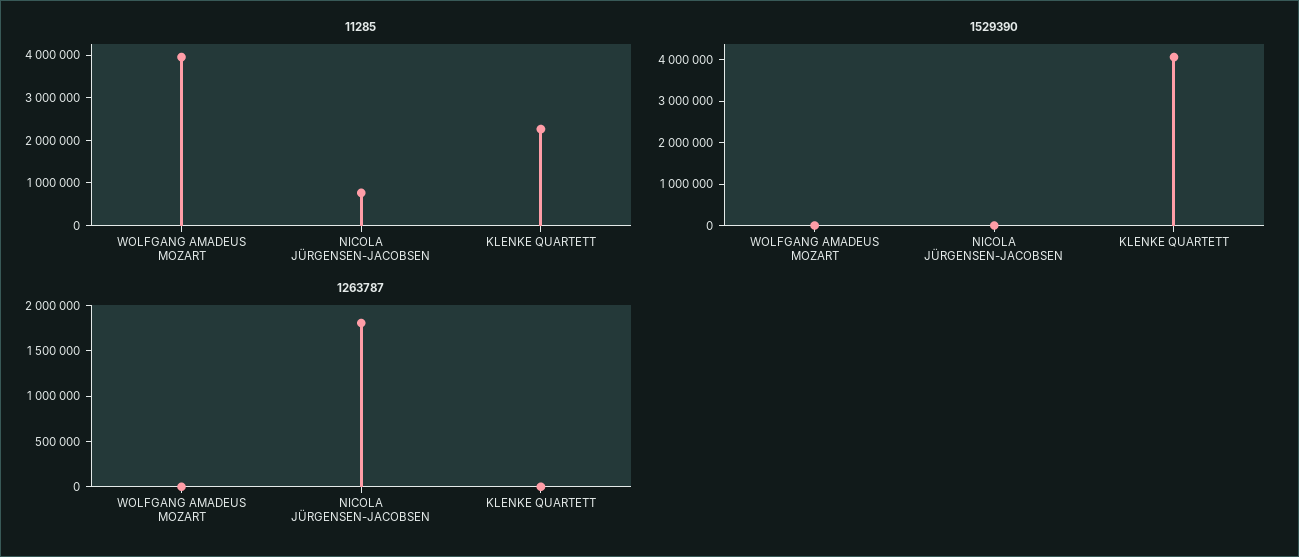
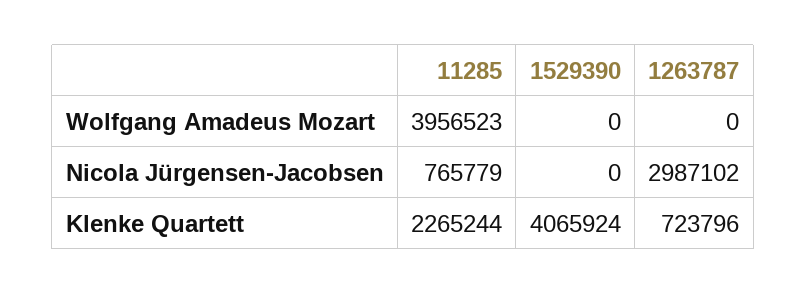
  {
    "11285": {
      "WOLFGANG AMADEUS MOZART": 3956523,
      "NICOLA JÜRGENSEN-JACOBSEN": 765779,
      "KLENKE QUARTETT": 2265244
    },
    "1529390": {
      "WOLFGANG AMADEUS MOZART": 0,
      "NICOLA JÜRGENSEN-JACOBSEN": 0,
      "KLENKE QUARTETT": 4065924
    },
    "1263787": {
      "WOLFGANG AMADEUS MOZART": 0,
-     "NICOLA JÜRGENSEN-JACOBSEN": 1800000,
+     "NICOLA JÜRGENSEN-JACOBSEN": 2987102,
-     "KLENKE QUARTETT": 0
+     "KLENKE QUARTETT": 723796
    }
  }

